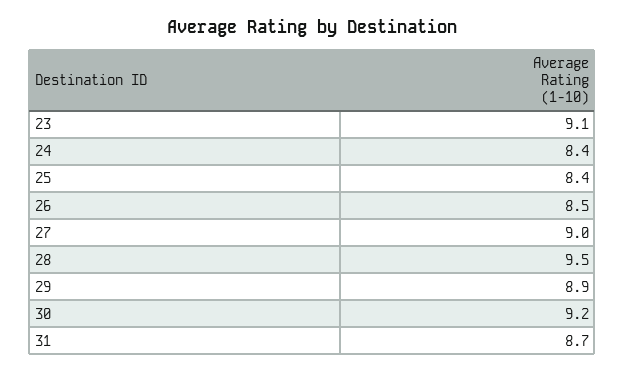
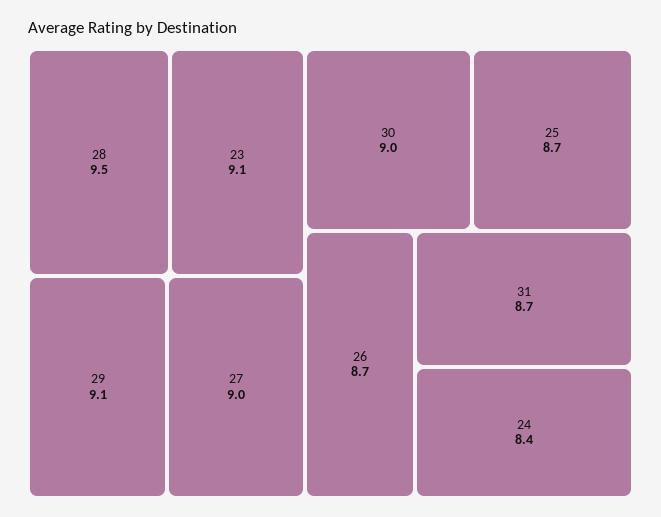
  {
    "23": 9.1,
    "24": 8.4,
-   "25": 8.4,
+   "25": 8.7,
-   "26": 8.5,
+   "26": 8.7,
    "27": 9,
    "28": 9.5,
-   "29": 8.9,
+   "29": 9.1,
-   "30": 9.2,
+   "30": 9,
    "31": 8.7
  }

